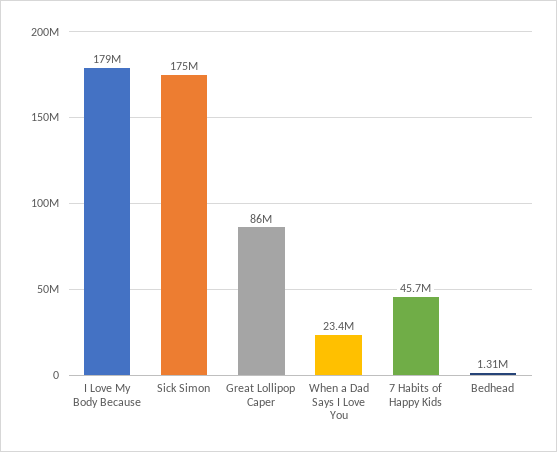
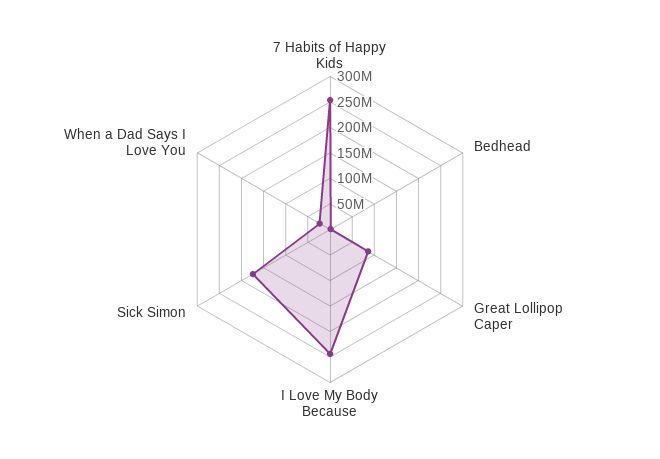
  {
-   "I Love My Body Because": 179000000,
+   "I Love My Body Because": 250000000,
    "Sick Simon": 175000000,
    "Great Lollipop Caper": 86000000,
    "When a Dad Says I Love You": 23400000,
-   "7 Habits of Happy Kids": 45700000,
+   "7 Habits of Happy Kids": 250000000,
    "Bedhead": 1310000
  }

